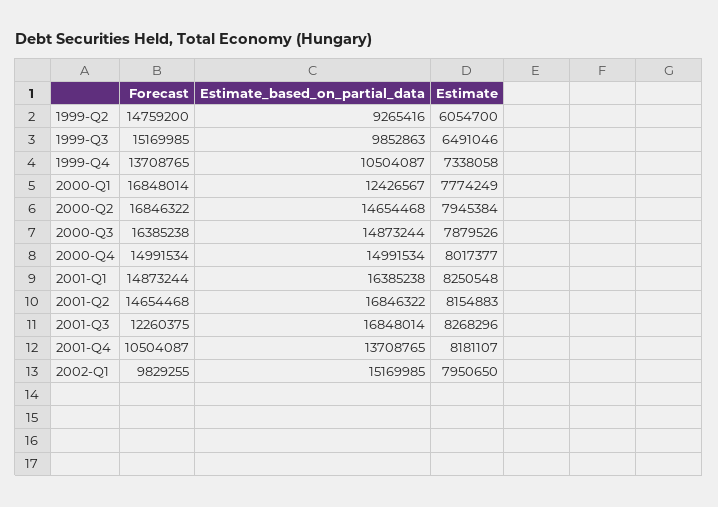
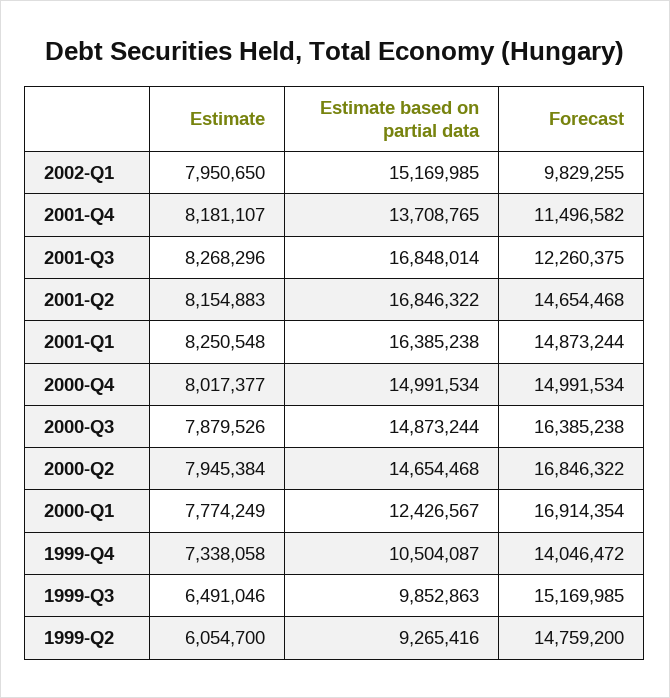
  {
    "Forecast": {
      "1999-Q2": 14759200,
      "1999-Q3": 15169985,
-     "1999-Q4": 13708765,
+     "1999-Q4": 14046472,
-     "2000-Q1": 16848014,
+     "2000-Q1": 16914354,
      "2000-Q2": 16846322,
      "2000-Q3": 16385238,
      "2000-Q4": 14991534,
      "2001-Q1": 14873244,
      "2001-Q2": 14654468,
      "2001-Q3": 12260375,
-     "2001-Q4": 10504087,
+     "2001-Q4": 11496582,
      "2002-Q1": 9829255
    },
    "Estimate_based_on_partial_data": {
      "1999-Q2": 9265416,
      "1999-Q3": 9852863,
      "1999-Q4": 10504087,
      "2000-Q1": 12426567,
      "2000-Q2": 14654468,
      "2000-Q3": 14873244,
      "2000-Q4": 14991534,
      "2001-Q1": 16385238,
      "2001-Q2": 16846322,
      "2001-Q3": 16848014,
      "2001-Q4": 13708765,
      "2002-Q1": 15169985
    },
    "Estimate": {
      "1999-Q2": 6054700,
      "1999-Q3": 6491046,
      "1999-Q4": 7338058,
      "2000-Q1": 7774249,
      "2000-Q2": 7945384,
      "2000-Q3": 7879526,
      "2000-Q4": 8017377,
      "2001-Q1": 8250548,
      "2001-Q2": 8154883,
      "2001-Q3": 8268296,
      "2001-Q4": 8181107,
      "2002-Q1": 7950650
    }
  }

